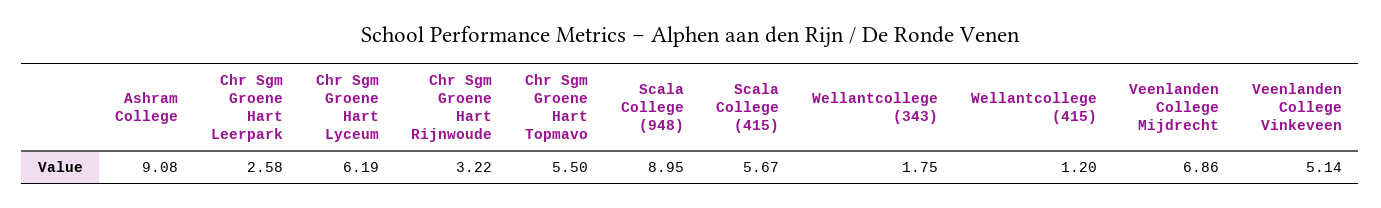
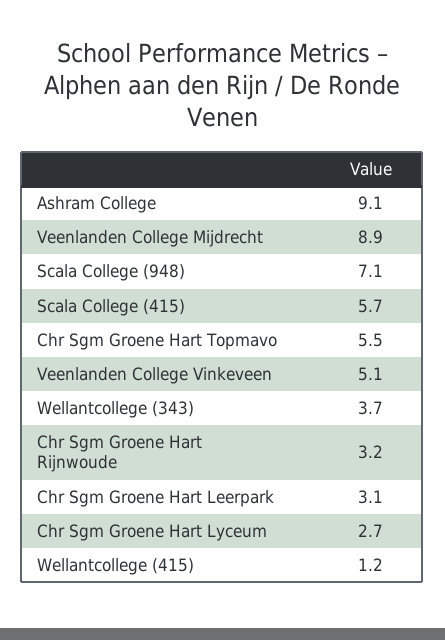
  {
    "Ashram College": 9.08,
-   "Chr Sgm Groene Hart Leerpark": 2.58,
+   "Chr Sgm Groene Hart Leerpark": 3.1,
-   "Chr Sgm Groene Hart Lyceum": 6.19,
+   "Chr Sgm Groene Hart Lyceum": 2.7,
    "Chr Sgm Groene Hart Rijnwoude": 3.22,
    "Chr Sgm Groene Hart Topmavo": 5.5,
-   "Scala College (948)": 8.95,
+   "Scala College (948)": 7.1,
    "Scala College (415)": 5.67,
-   "Wellantcollege (343)": 1.75,
+   "Wellantcollege (343)": 3.7,
    "Wellantcollege (415)": 1.2,
-   "Veenlanden College Mijdrecht": 6.86,
+   "Veenlanden College Mijdrecht": 8.9,
    "Veenlanden College Vinkeveen": 5.14
  }

